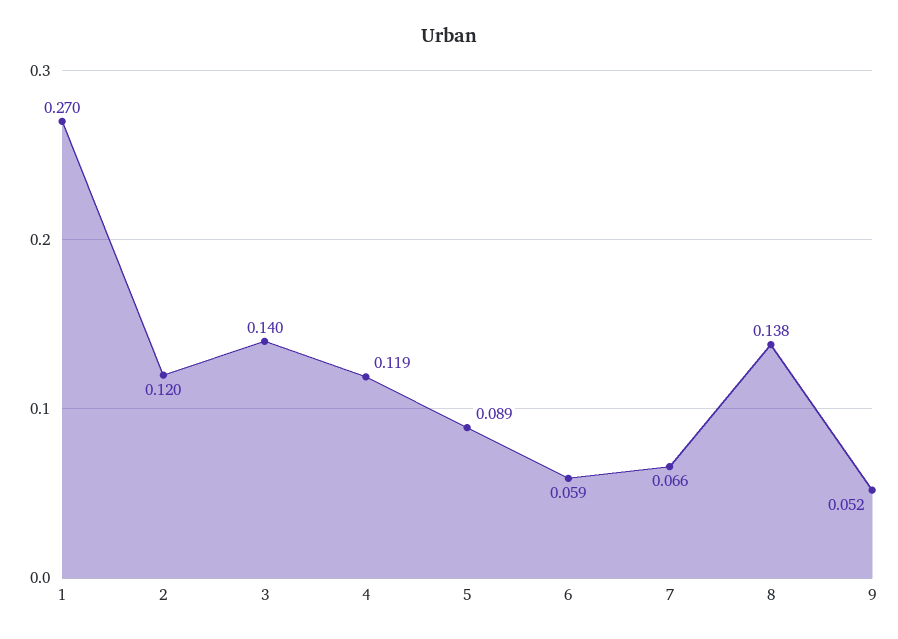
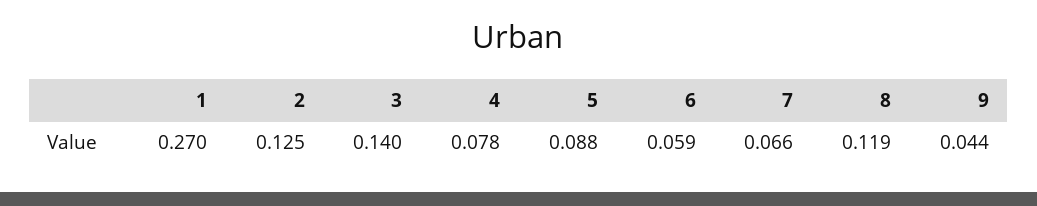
  {
    "1": 0.27,
-   "2": 0.12,
+   "2": 0.125,
    "3": 0.14,
-   "4": 0.119,
+   "4": 0.078,
-   "5": 0.089,
+   "5": 0.088,
    "6": 0.059,
    "7": 0.066,
-   "8": 0.138,
+   "8": 0.119,
-   "9": 0.052
+   "9": 0.044
  }

